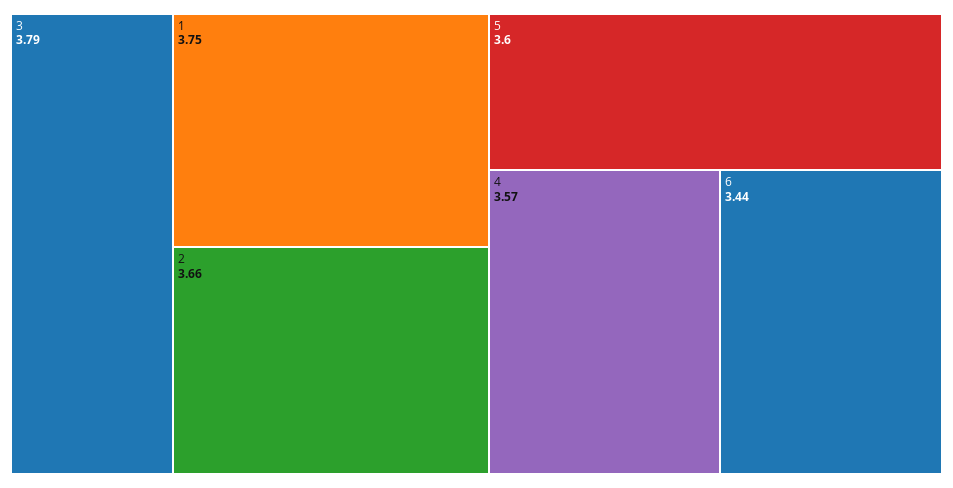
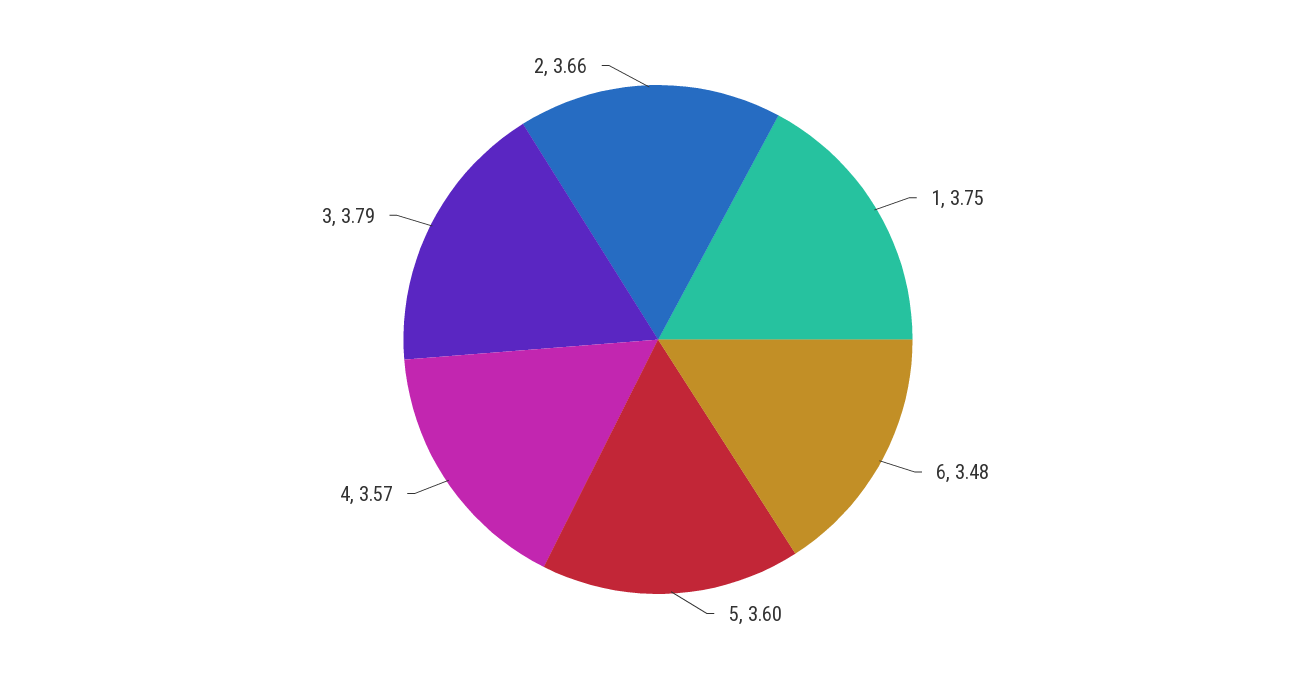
  {
    "3": 3.79,
    "1": 3.75,
    "2": 3.66,
    "5": 3.6,
    "4": 3.57,
-   "6": 3.44
+   "6": 3.48
  }

